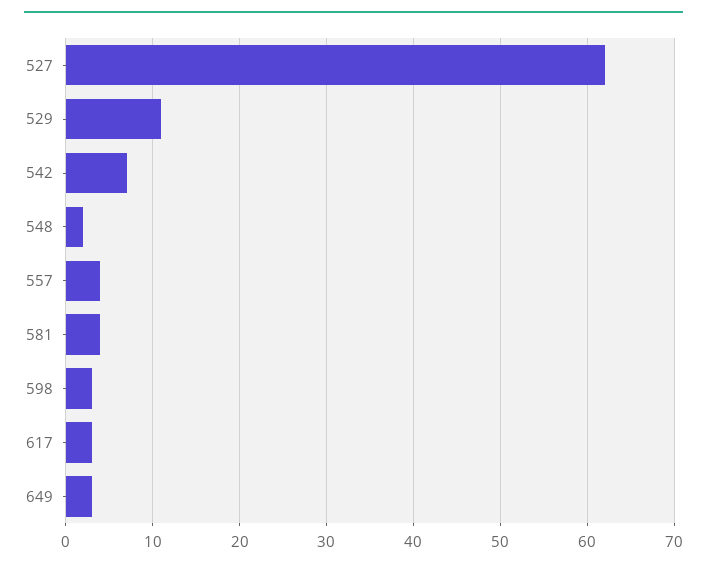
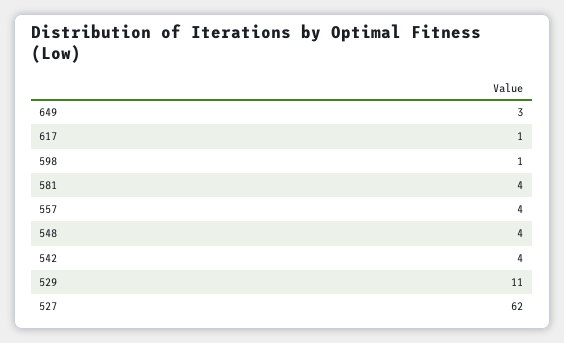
  {
    "527": 62,
    "529": 11,
-   "542": 7,
+   "542": 4,
-   "548": 2,
+   "548": 4,
    "557": 4,
    "581": 4,
-   "598": 3,
+   "598": 1,
-   "617": 3,
+   "617": 1,
    "649": 3
  }

